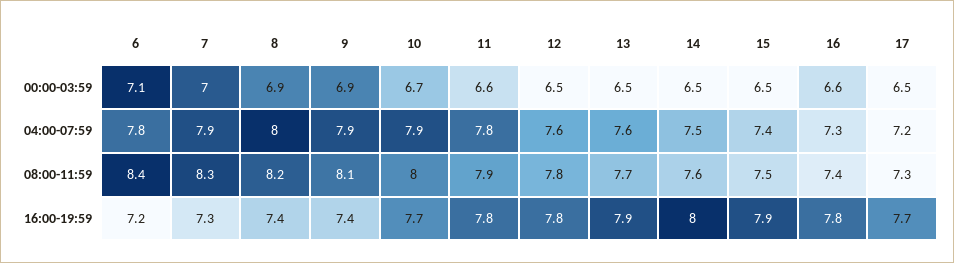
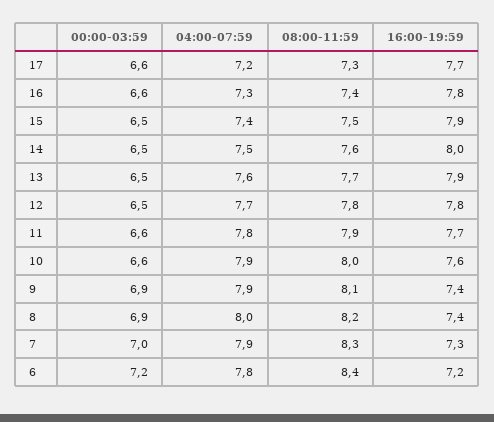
  {
    "6": {
-     "00:00-03:59": 7.1,
+     "00:00-03:59": 7.2,
      "04:00-07:59": 7.8,
      "08:00-11:59": 8.4,
      "16:00-19:59": 7.2
    },
    "7": {
      "00:00-03:59": 7,
      "04:00-07:59": 7.9,
      "08:00-11:59": 8.3,
      "16:00-19:59": 7.3
    },
    "8": {
      "00:00-03:59": 6.9,
      "04:00-07:59": 8,
      "08:00-11:59": 8.2,
      "16:00-19:59": 7.4
    },
    "9": {
      "00:00-03:59": 6.9,
      "04:00-07:59": 7.9,
      "08:00-11:59": 8.1,
      "16:00-19:59": 7.4
    },
    "10": {
-     "00:00-03:59": 6.7,
+     "00:00-03:59": 6.6,
      "04:00-07:59": 7.9,
      "08:00-11:59": 8,
-     "16:00-19:59": 7.7
+     "16:00-19:59": 7.6
    },
    "11": {
      "00:00-03:59": 6.6,
      "04:00-07:59": 7.8,
      "08:00-11:59": 7.9,
-     "16:00-19:59": 7.8
+     "16:00-19:59": 7.7
    },
    "12": {
      "00:00-03:59": 6.5,
-     "04:00-07:59": 7.6,
+     "04:00-07:59": 7.7,
      "08:00-11:59": 7.8,
      "16:00-19:59": 7.8
    },
    "13": {
      "00:00-03:59": 6.5,
      "04:00-07:59": 7.6,
      "08:00-11:59": 7.7,
      "16:00-19:59": 7.9
    },
    "14": {
      "00:00-03:59": 6.5,
      "04:00-07:59": 7.5,
      "08:00-11:59": 7.6,
      "16:00-19:59": 8
    },
    "15": {
      "00:00-03:59": 6.5,
      "04:00-07:59": 7.4,
      "08:00-11:59": 7.5,
      "16:00-19:59": 7.9
    },
    "16": {
      "00:00-03:59": 6.6,
      "04:00-07:59": 7.3,
      "08:00-11:59": 7.4,
      "16:00-19:59": 7.8
    },
    "17": {
-     "00:00-03:59": 6.5,
+     "00:00-03:59": 6.6,
      "04:00-07:59": 7.2,
      "08:00-11:59": 7.3,
      "16:00-19:59": 7.7
    }
  }

